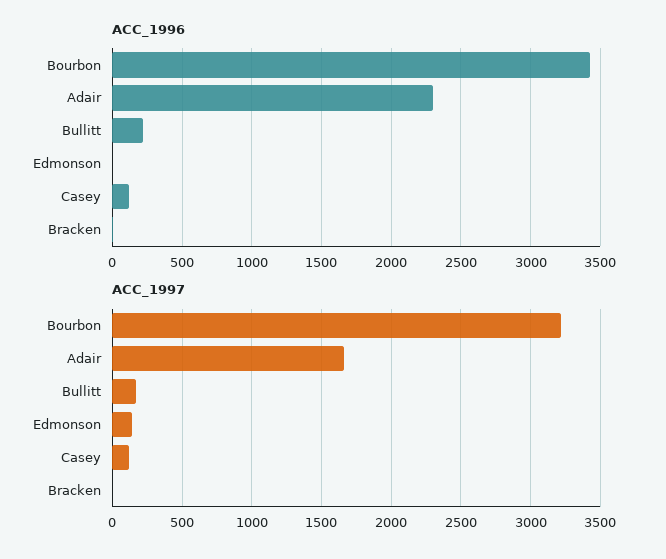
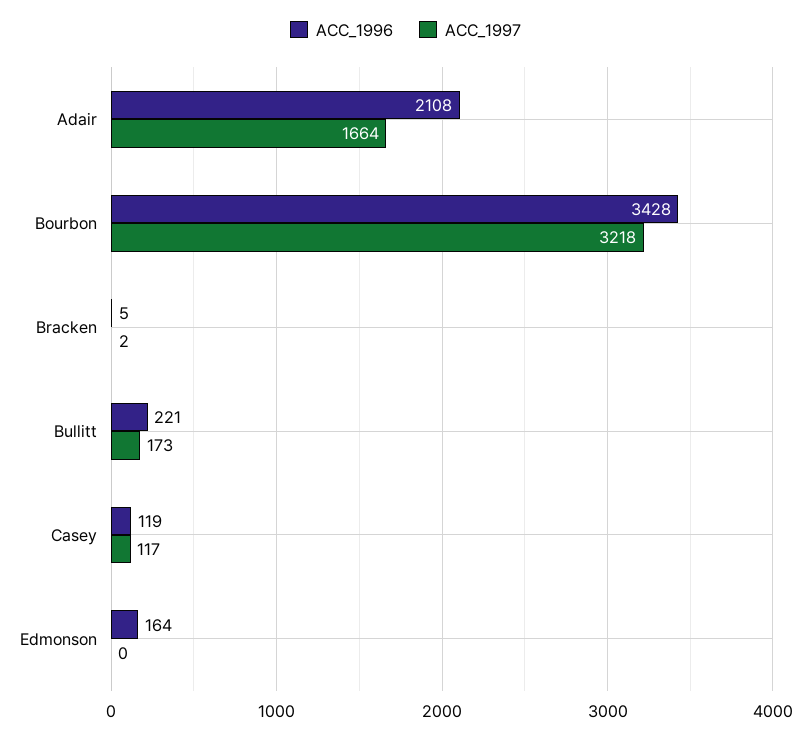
  {
    "ACC_1996": {
      "Bourbon": 3428,
-     "Adair": 2300,
+     "Adair": 2108,
      "Bullitt": 221,
-     "Edmonson": 0,
+     "Edmonson": 164,
      "Casey": 119,
      "Bracken": 5
    },
    "ACC_1997": {
      "Bourbon": 3218,
      "Adair": 1664,
      "Bullitt": 173,
-     "Edmonson": 150,
+     "Edmonson": 0,
      "Casey": 117,
      "Bracken": 2
    }
  }

